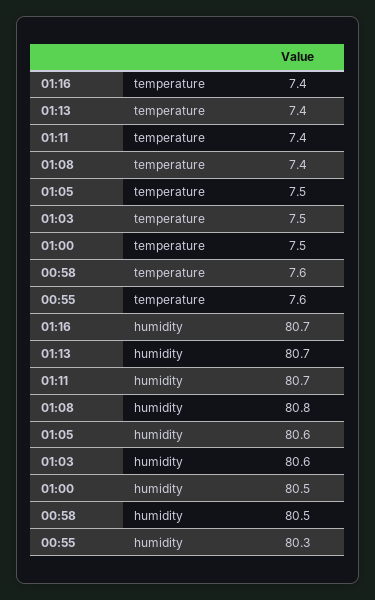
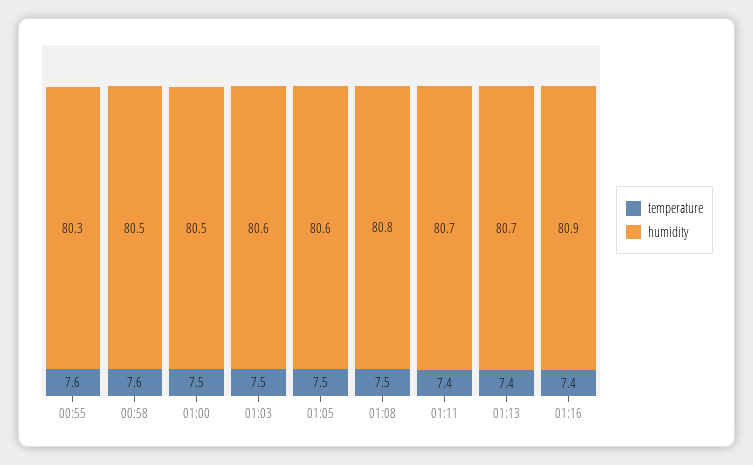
  {
    "temperature": {
      "01:16": 7.4,
      "01:13": 7.4,
      "01:11": 7.4,
-     "01:08": 7.4,
+     "01:08": 7.5,
      "01:05": 7.5,
      "01:03": 7.5,
      "01:00": 7.5,
      "00:58": 7.6,
      "00:55": 7.6
    },
    "humidity": {
-     "01:16": 80.7,
+     "01:16": 80.9,
      "01:13": 80.7,
      "01:11": 80.7,
      "01:08": 80.8,
      "01:05": 80.6,
      "01:03": 80.6,
      "01:00": 80.5,
      "00:58": 80.5,
      "00:55": 80.3
    }
  }

